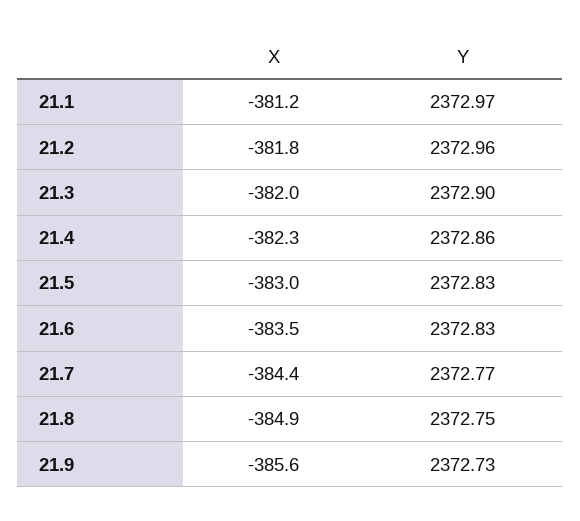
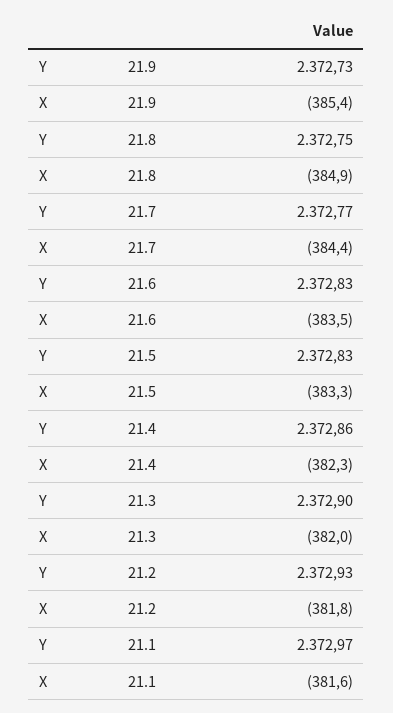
  {
    "X": {
-     "21.1": -381.2,
+     "21.1": -381.6,
      "21.2": -381.8,
      "21.3": -382,
      "21.4": -382.3,
-     "21.5": -383,
+     "21.5": -383.3,
      "21.6": -383.5,
      "21.7": -384.4,
      "21.8": -384.9,
-     "21.9": -385.6
+     "21.9": -385.4
    },
    "Y": {
      "21.1": 2372.97,
-     "21.2": 2372.96,
+     "21.2": 2372.93,
      "21.3": 2372.9,
      "21.4": 2372.86,
      "21.5": 2372.83,
      "21.6": 2372.83,
      "21.7": 2372.77,
      "21.8": 2372.75,
      "21.9": 2372.73
    }
  }

